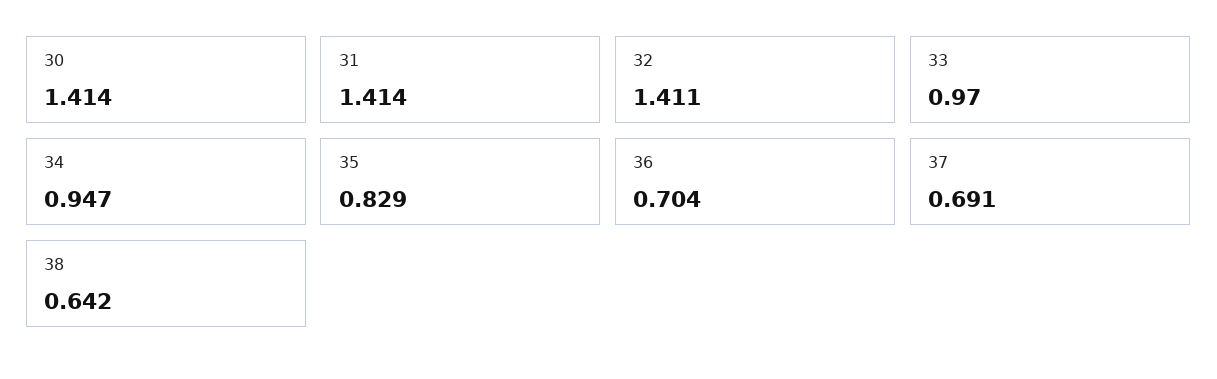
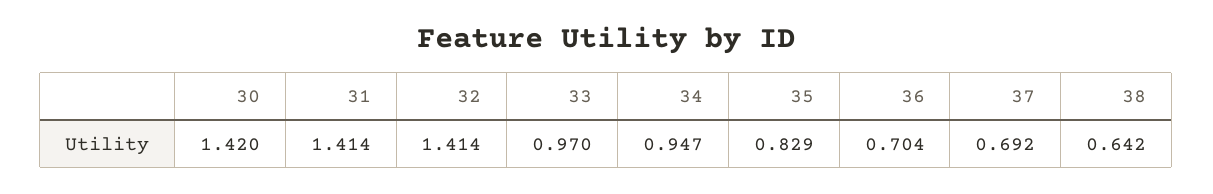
  {
-   "30": 1.414,
+   "30": 1.42,
    "31": 1.414,
-   "32": 1.411,
+   "32": 1.414,
    "33": 0.97,
    "34": 0.947,
    "35": 0.829,
    "36": 0.704,
-   "37": 0.691,
+   "37": 0.692,
    "38": 0.642
  }

